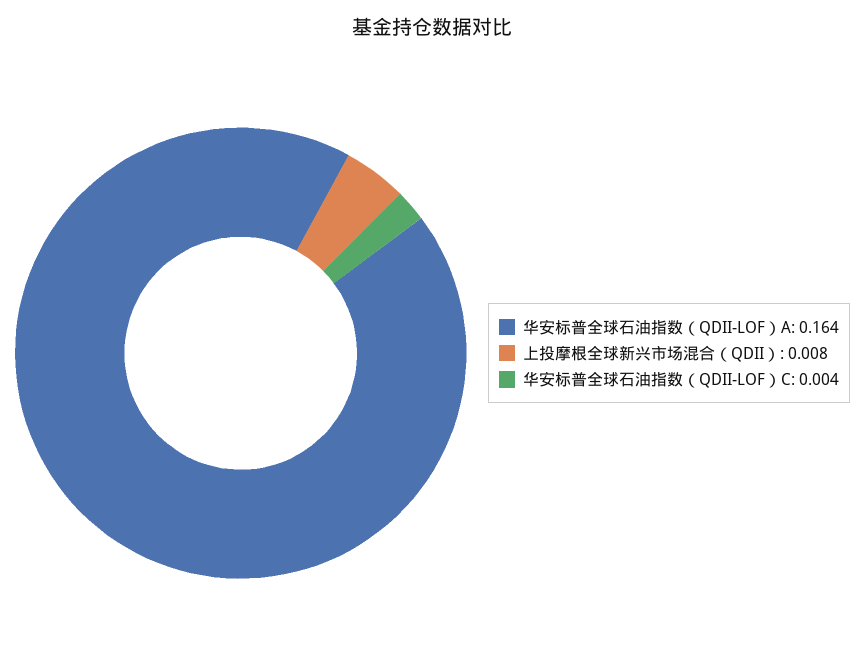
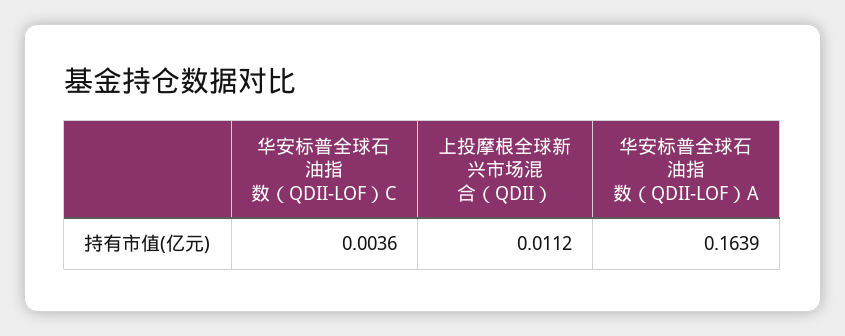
  {
    "华安标普全球石油指数（QDII-LOF）A": 0.1639,
-   "上投摩根全球新兴市场混合（QDII）": 0.008,
+   "上投摩根全球新兴市场混合（QDII）": 0.0112,
    "华安标普全球石油指数（QDII-LOF）C": 0.0036
  }

